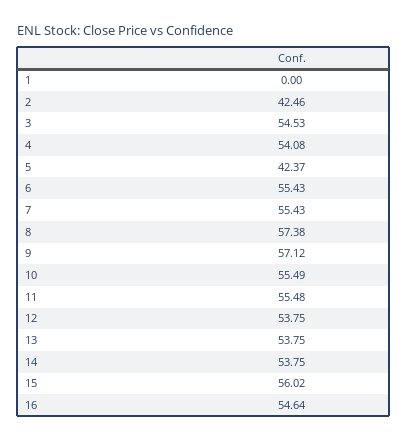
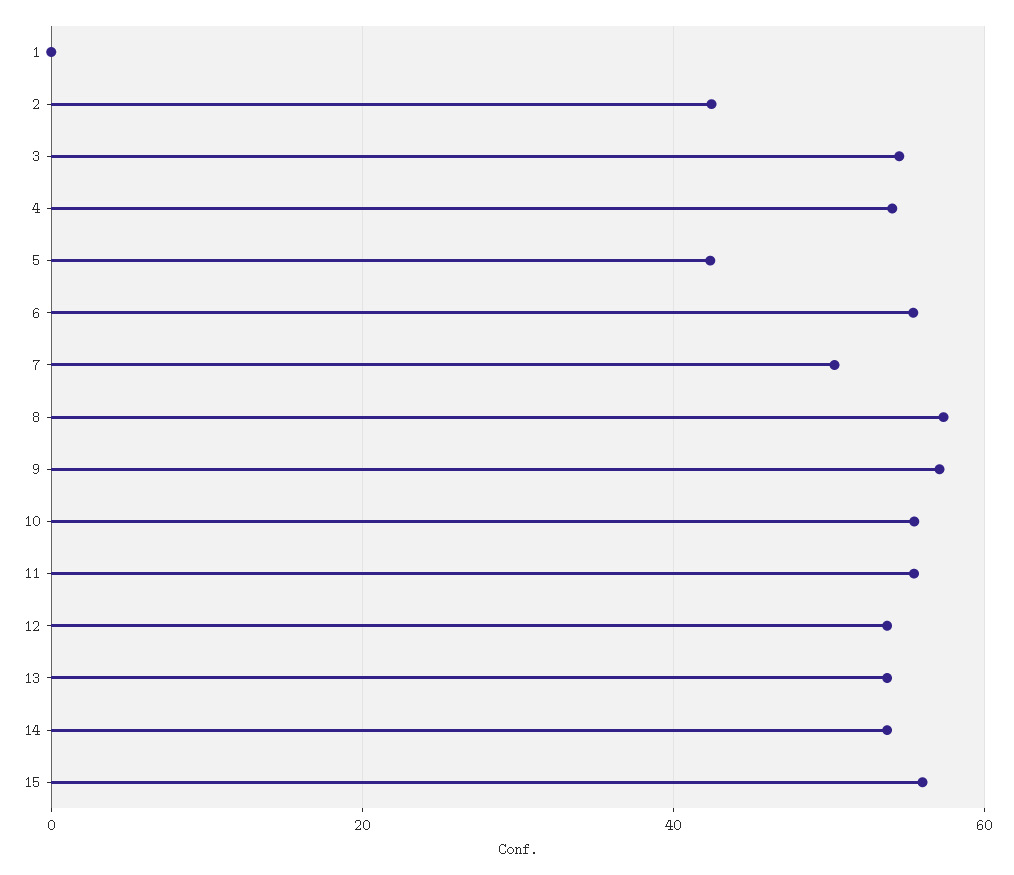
  {
    "1": 0,
    "2": 42.46,
    "3": 54.53,
    "4": 54.08,
    "5": 42.37,
    "6": 55.43,
-   "7": 55.43,
+   "7": 50,
    "8": 57.38,
    "9": 57.12,
    "10": 55.49,
    "11": 55.48,
    "12": 53.75,
    "13": 53.75,
    "14": 53.75,
-   "15": 56.02,
+   "15": 56.02
-   "16": 54.64
  }

